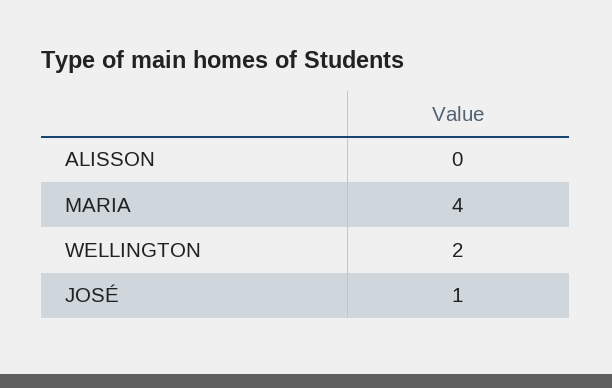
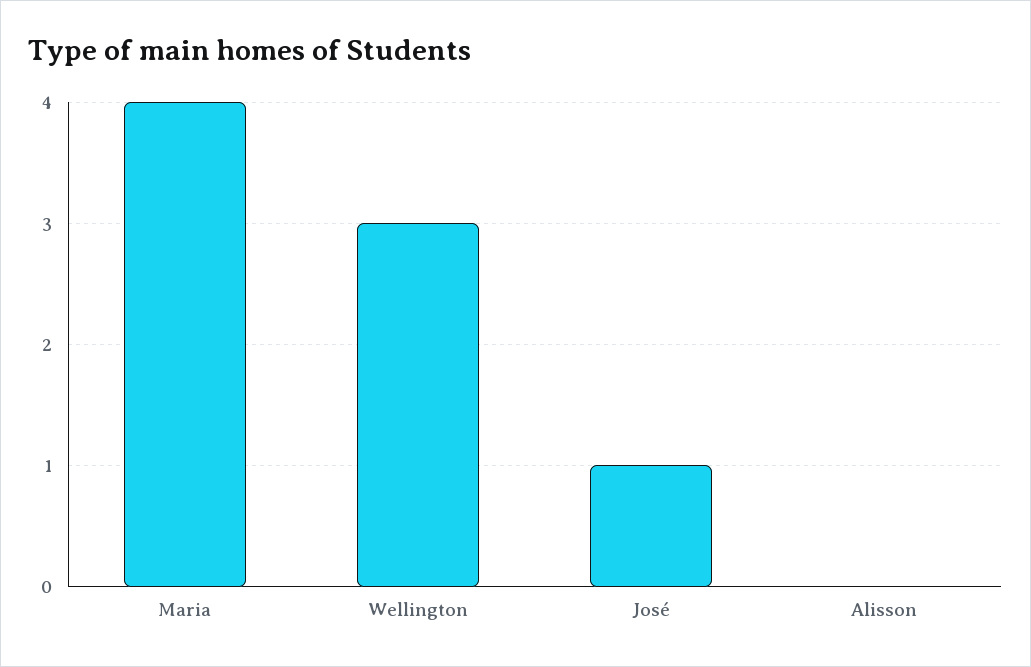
  {
    "ALISSON": 0,
    "MARIA": 4,
-   "WELLINGTON": 2,
+   "WELLINGTON": 3,
    "JOSÉ": 1
  }

